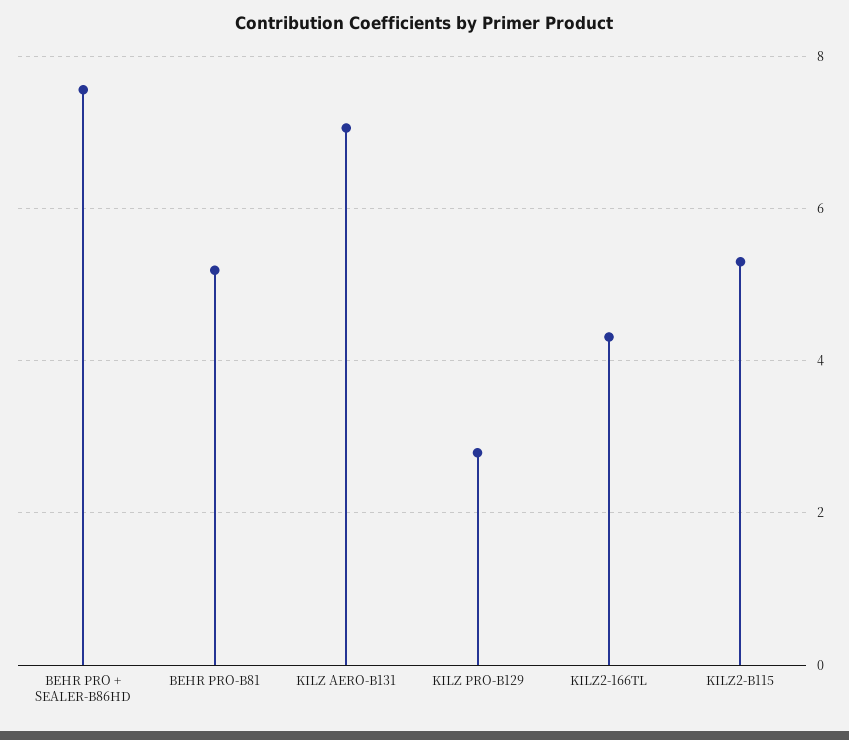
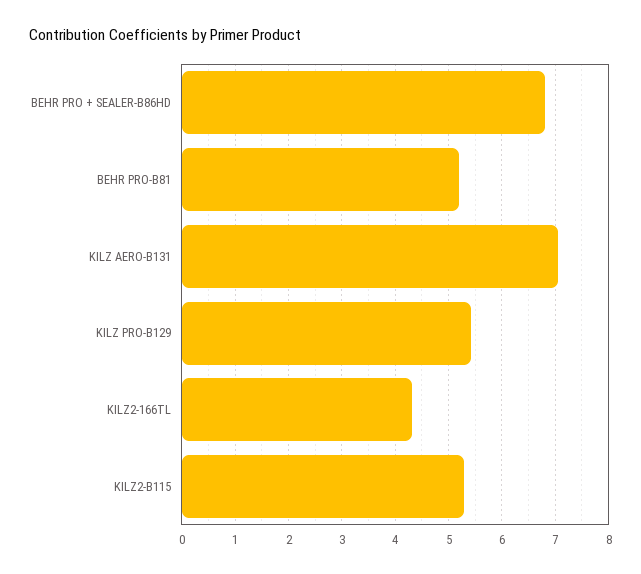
  {
-   "BEHR PRO + SEALER-B86HD": 7.6,
+   "BEHR PRO + SEALER-B86HD": 6.8,
    "BEHR PRO-B81": 5.2,
    "KILZ AERO-B131": 7,
-   "KILZ PRO-B129": 2.8,
+   "KILZ PRO-B129": 5.4,
    "KILZ2-166TL": 4.4,
    "KILZ2-B115": 5.2
  }

